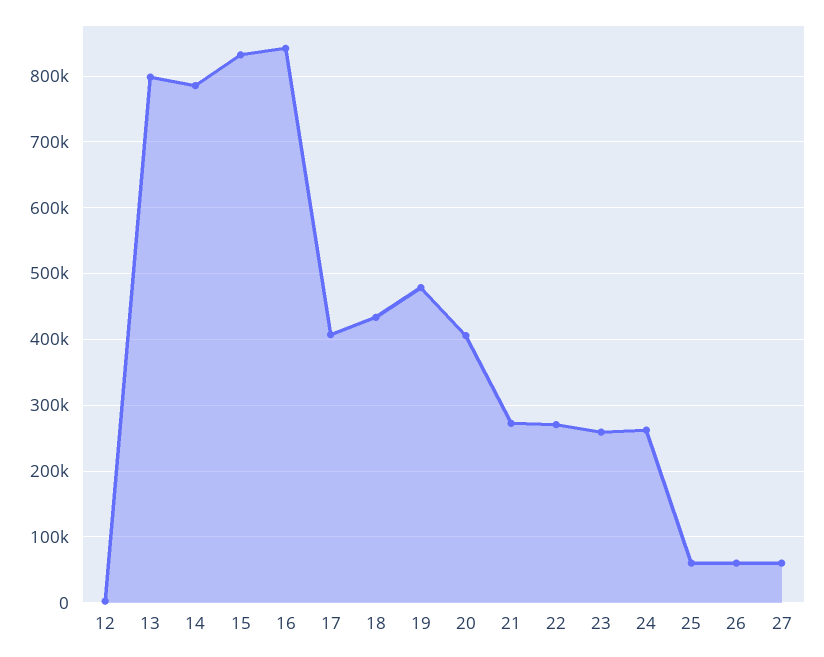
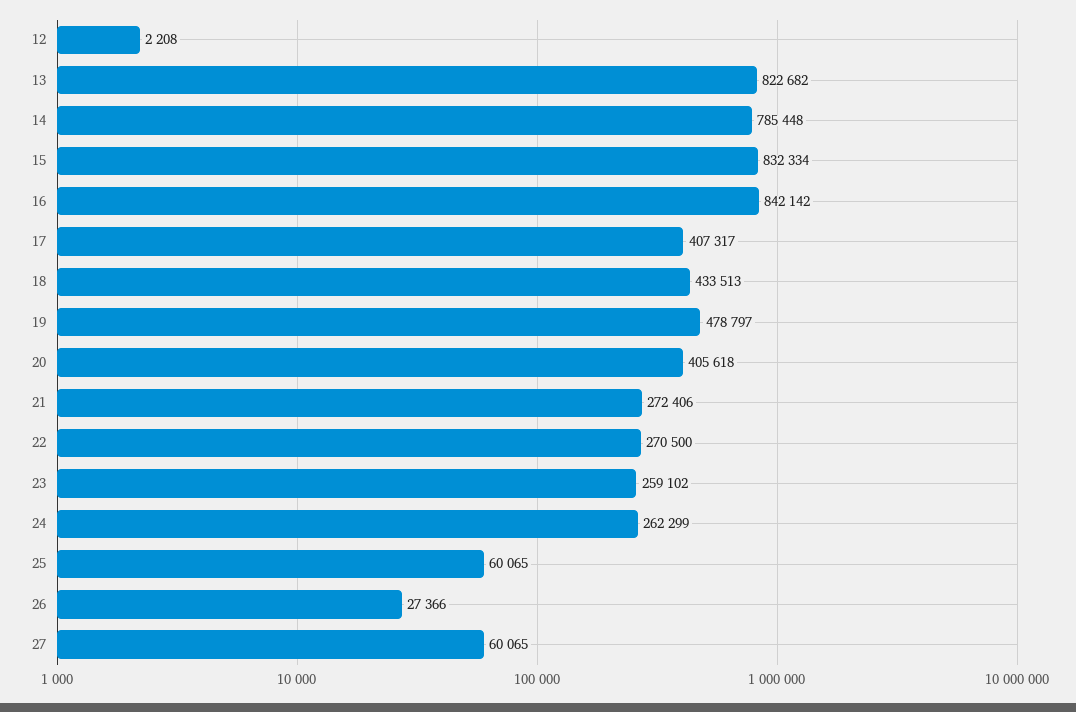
  {
    "12": 2208,
-   "13": 800000,
+   "13": 822682,
    "14": 785448,
    "15": 832334,
    "16": 842142,
    "17": 407317,
    "18": 433513,
    "19": 478797,
    "20": 405618,
    "21": 272406,
    "22": 270500,
    "23": 259102,
    "24": 262299,
    "25": 60065,
-   "26": 60000,
+   "26": 27366,
    "27": 60065
  }

